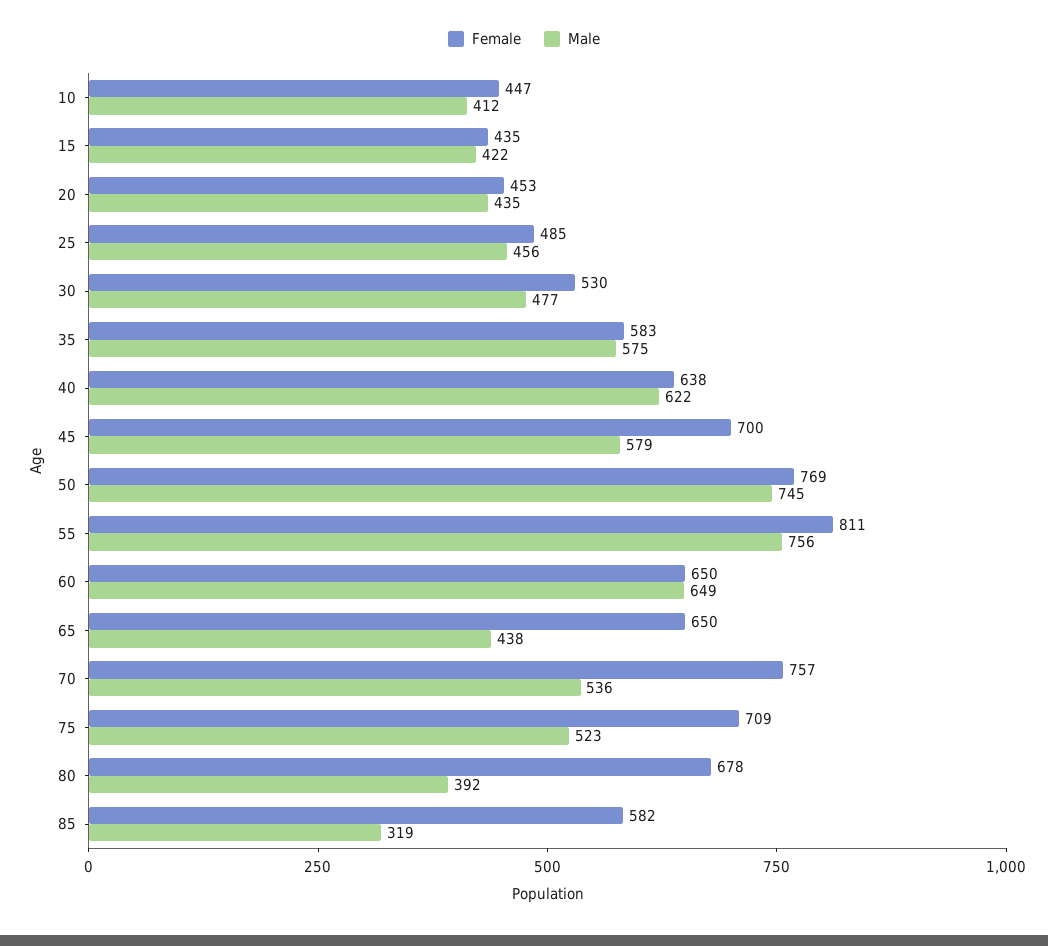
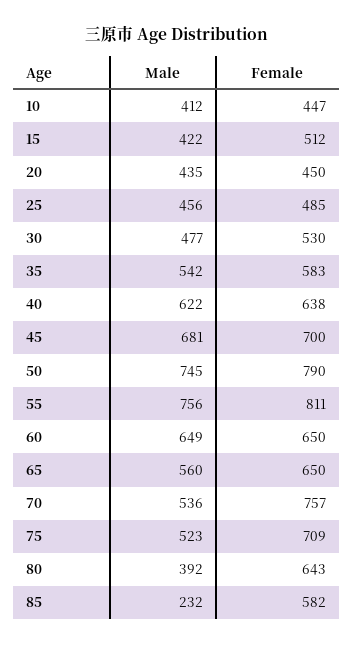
  {
    "Female": {
      "10": 447,
-     "15": 435,
+     "15": 512,
-     "20": 453,
+     "20": 450,
      "25": 485,
      "30": 530,
      "35": 583,
      "40": 638,
      "45": 700,
-     "50": 769,
+     "50": 790,
      "55": 811,
      "60": 650,
      "65": 650,
      "70": 757,
      "75": 709,
-     "80": 678,
+     "80": 643,
      "85": 582
    },
    "Male": {
      "10": 412,
      "15": 422,
      "20": 435,
      "25": 456,
      "30": 477,
-     "35": 575,
+     "35": 542,
      "40": 622,
-     "45": 579,
+     "45": 681,
      "50": 745,
      "55": 756,
      "60": 649,
-     "65": 438,
+     "65": 560,
      "70": 536,
      "75": 523,
      "80": 392,
-     "85": 319
+     "85": 232
    }
  }

